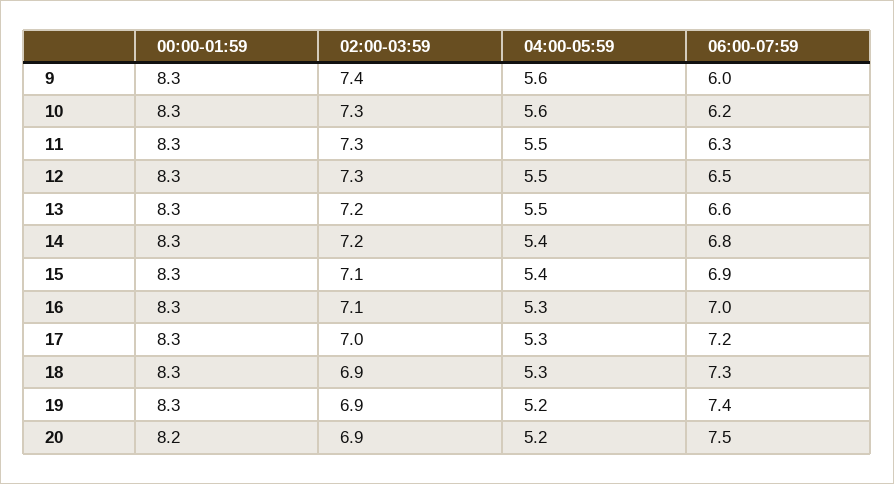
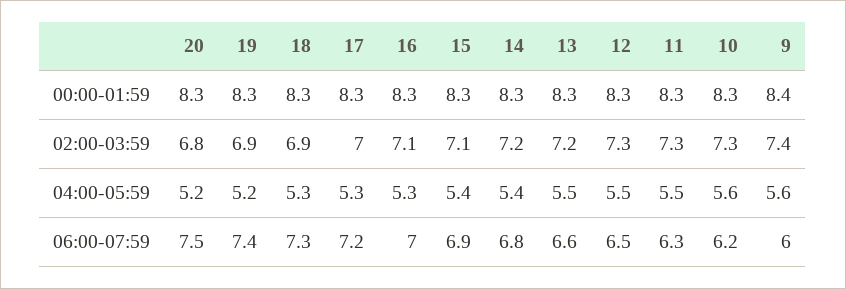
  {
    "00:00-01:59": {
-     "9": 8.3,
+     "9": 8.4,
      "10": 8.3,
      "11": 8.3,
      "12": 8.3,
      "13": 8.3,
      "14": 8.3,
      "15": 8.3,
      "16": 8.3,
      "17": 8.3,
      "18": 8.3,
      "19": 8.3,
-     "20": 8.2
+     "20": 8.3
    },
    "02:00-03:59": {
      "9": 7.4,
      "10": 7.3,
      "11": 7.3,
      "12": 7.3,
      "13": 7.2,
      "14": 7.2,
      "15": 7.1,
      "16": 7.1,
      "17": 7,
      "18": 6.9,
      "19": 6.9,
-     "20": 6.9
+     "20": 6.8
    },
    "04:00-05:59": {
      "9": 5.6,
      "10": 5.6,
      "11": 5.5,
      "12": 5.5,
      "13": 5.5,
      "14": 5.4,
      "15": 5.4,
      "16": 5.3,
      "17": 5.3,
      "18": 5.3,
      "19": 5.2,
      "20": 5.2
    },
    "06:00-07:59": {
      "9": 6,
      "10": 6.2,
      "11": 6.3,
      "12": 6.5,
      "13": 6.6,
      "14": 6.8,
      "15": 6.9,
      "16": 7,
      "17": 7.2,
      "18": 7.3,
      "19": 7.4,
      "20": 7.5
    }
  }

